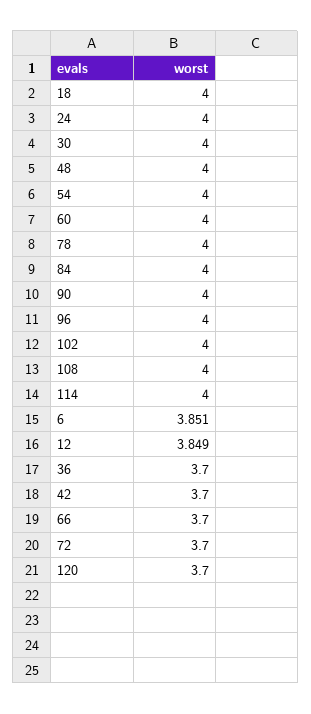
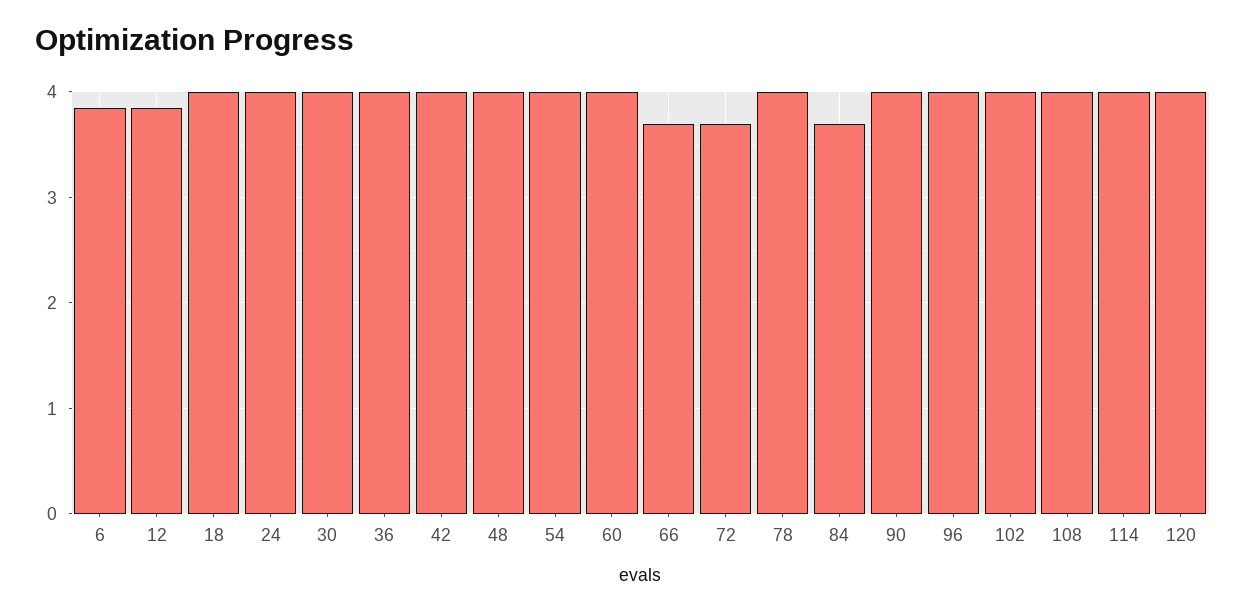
  {
    "18": 4,
    "24": 4,
    "30": 4,
    "48": 4,
    "54": 4,
    "60": 4,
    "78": 4,
-   "84": 4,
+   "84": 3.7,
    "90": 4,
    "96": 4,
    "102": 4,
    "108": 4,
    "114": 4,
    "6": 3.851,
    "12": 3.849,
-   "36": 3.7,
+   "36": 4,
-   "42": 3.7,
+   "42": 4,
    "66": 3.7,
    "72": 3.7,
-   "120": 3.7
+   "120": 4
  }

